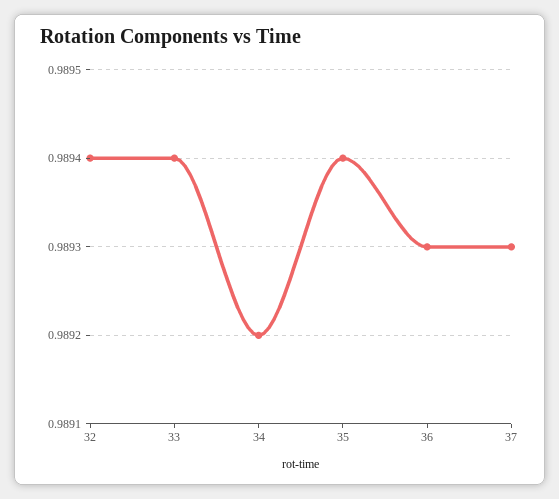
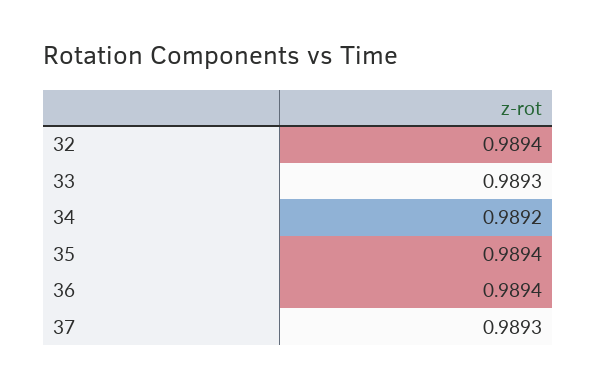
  {
    "32": 0.9894,
-   "33": 0.9894,
+   "33": 0.9893,
    "34": 0.9892,
    "35": 0.9894,
-   "36": 0.9893,
+   "36": 0.9894,
    "37": 0.9893
  }

